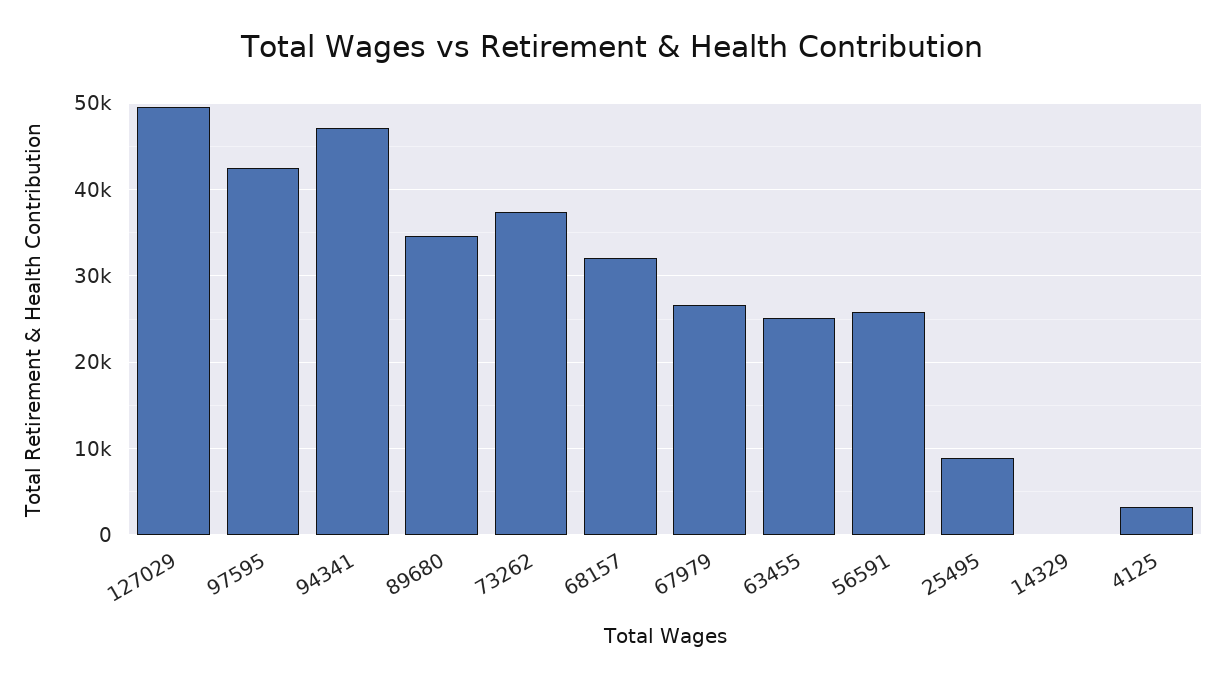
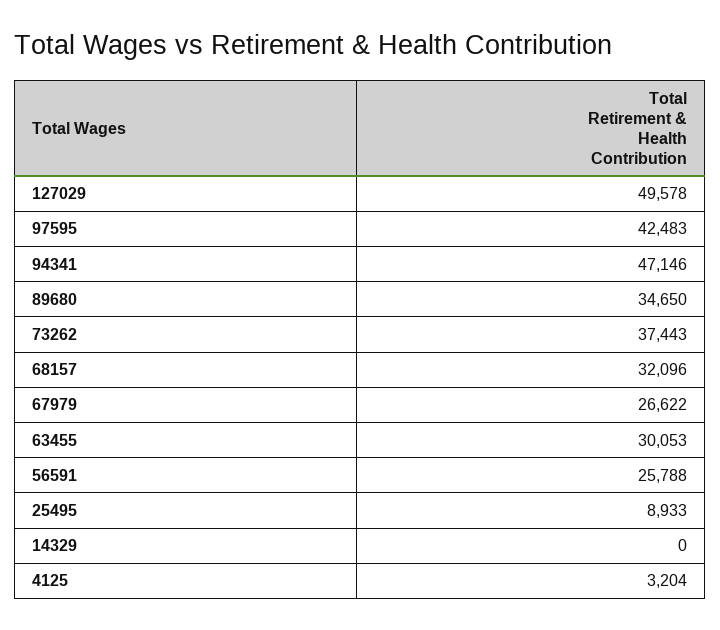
  {
    "127029": 49578,
    "97595": 42483,
    "94341": 47146,
    "89680": 34650,
    "73262": 37443,
    "68157": 32096,
    "67979": 26622,
-   "63455": 25000,
+   "63455": 30053,
    "56591": 25788,
    "25495": 8933,
    "14329": 0,
    "4125": 3204
  }

